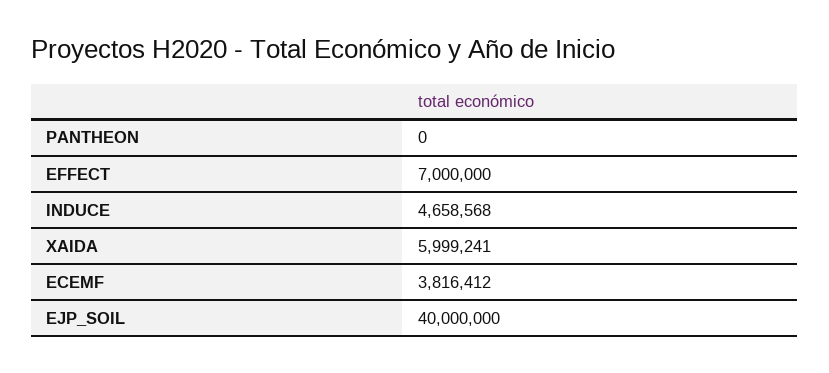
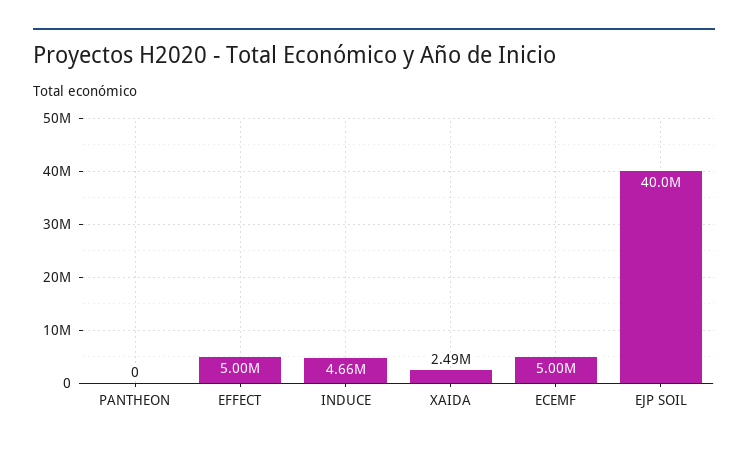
  {
    "PANTHEON": 0,
-   "EFFECT": 7000000,
+   "EFFECT": 5000000,
    "INDUCE": 4658568,
-   "XAIDA": 5999241,
+   "XAIDA": 2490000,
-   "ECEMF": 3816412,
+   "ECEMF": 5000000,
    "EJP_SOIL": 40000000
  }

